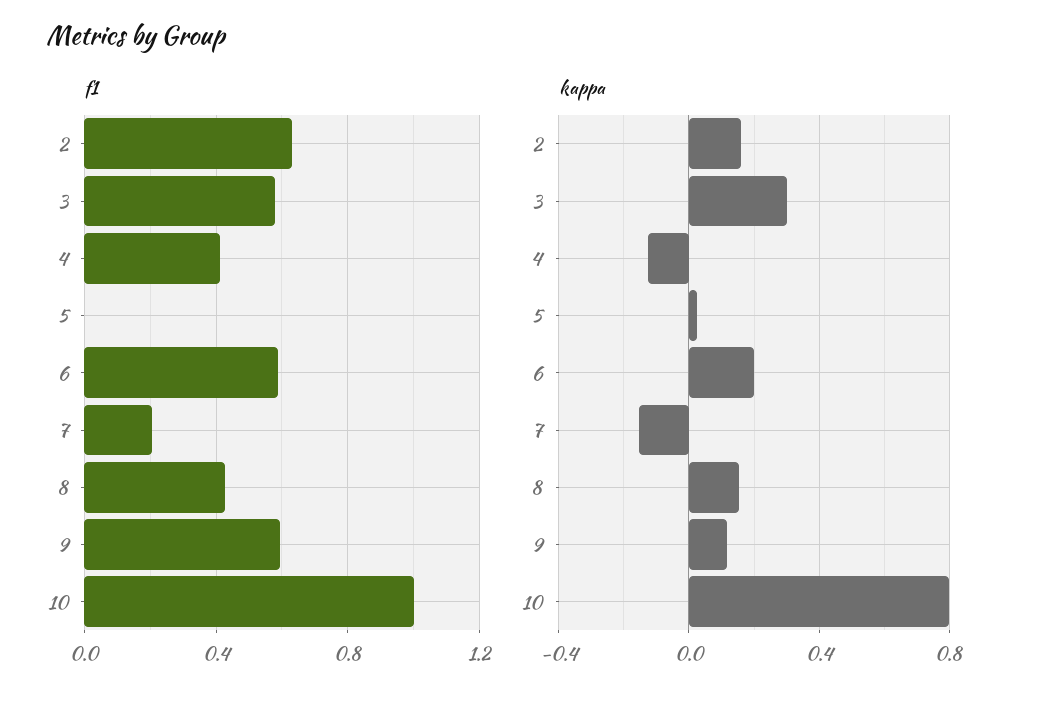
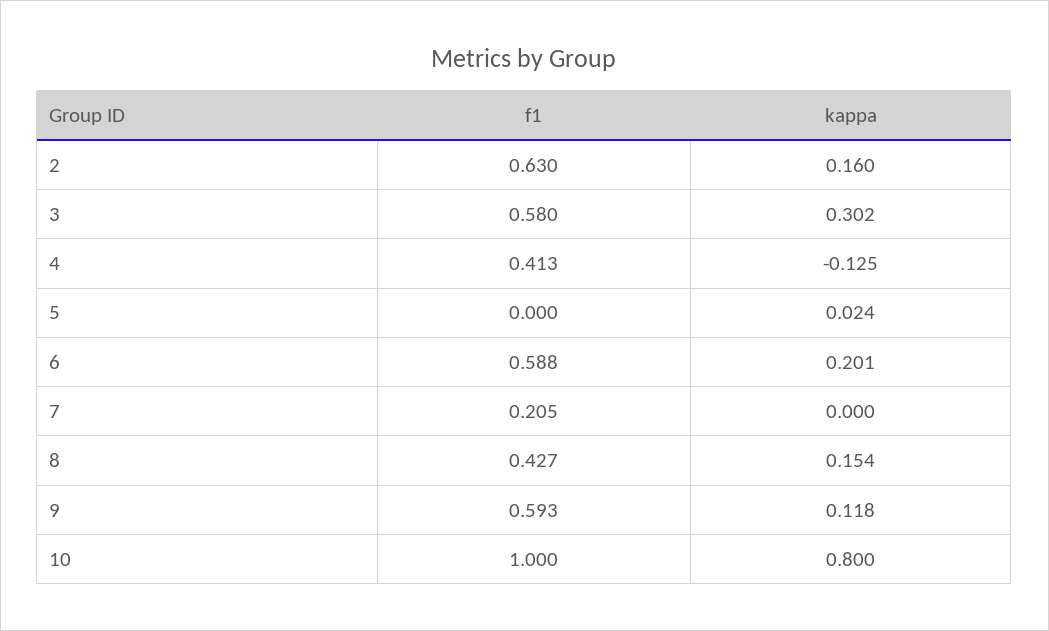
  {
    "f1": {
      "2": 0.63,
      "3": 0.58,
      "4": 0.413,
      "5": 0,
      "6": 0.588,
      "7": 0.205,
      "8": 0.427,
      "9": 0.593,
      "10": 1
    },
    "kappa": {
      "2": 0.16,
      "3": 0.302,
      "4": -0.125,
      "5": 0.024,
      "6": 0.201,
-     "7": -0.15,
+     "7": 0,
      "8": 0.154,
      "9": 0.118,
      "10": 0.8
    }
  }

